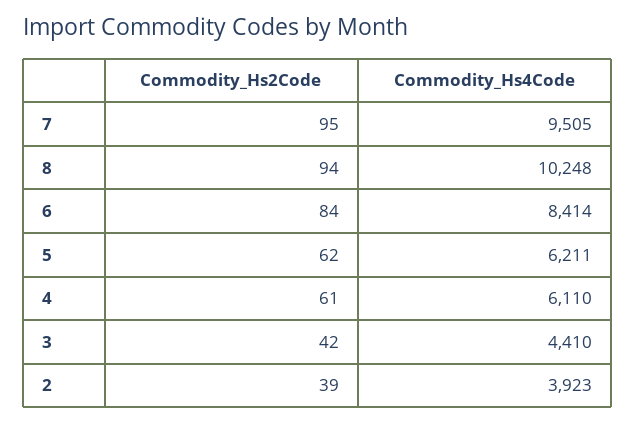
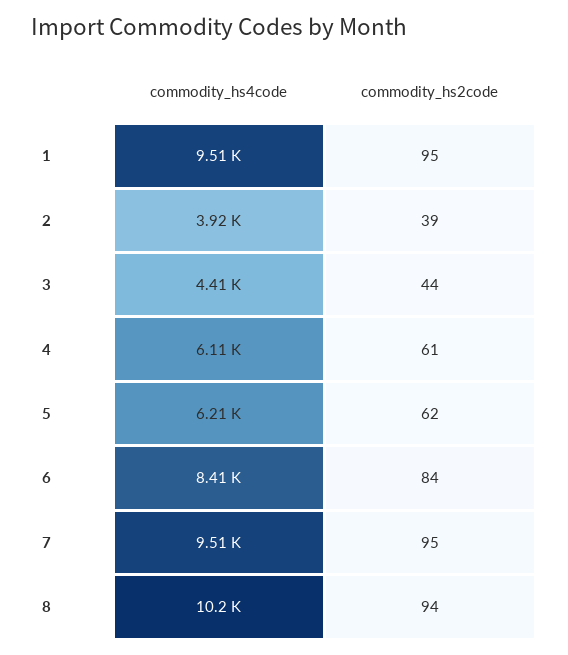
  {
    "Commodity_Hs2Code": {
      "7": 95,
      "8": 94,
      "6": 84,
      "5": 62,
      "4": 61,
-     "3": 42,
+     "3": 44,
-     "2": 39
+     "2": 39,
+     "1": 95
    },
    "Commodity_Hs4Code": {
      "7": 9505,
      "8": 10248,
      "6": 8414,
      "5": 6211,
      "4": 6110,
      "3": 4410,
-     "2": 3923
+     "2": 3923,
+     "1": 9510
    }
  }

